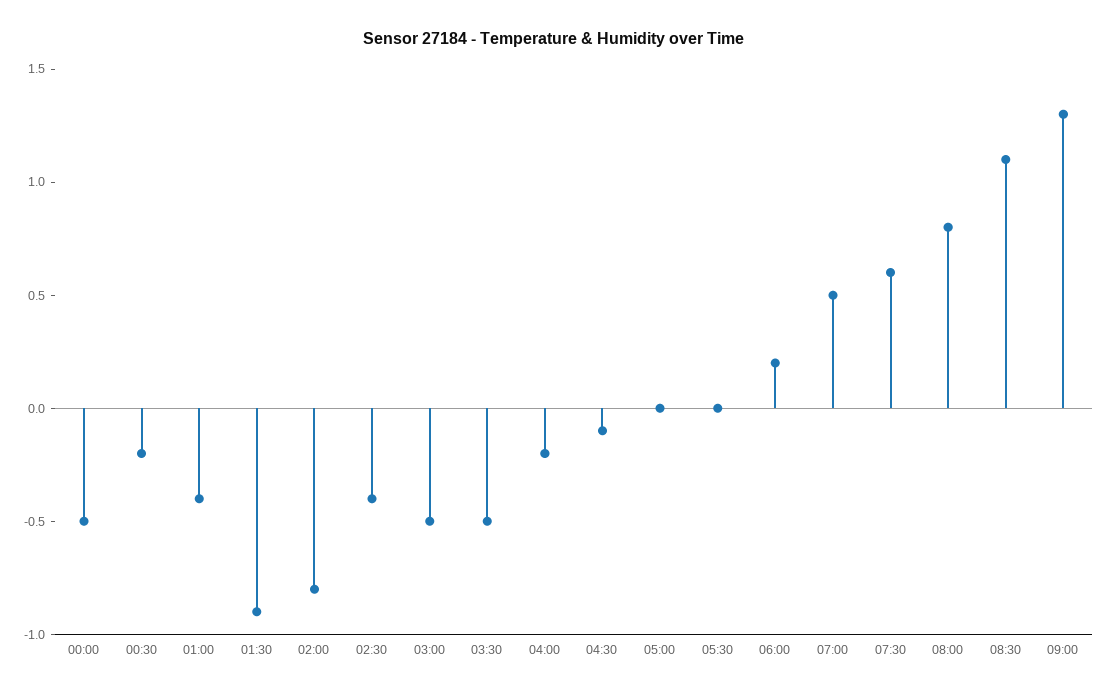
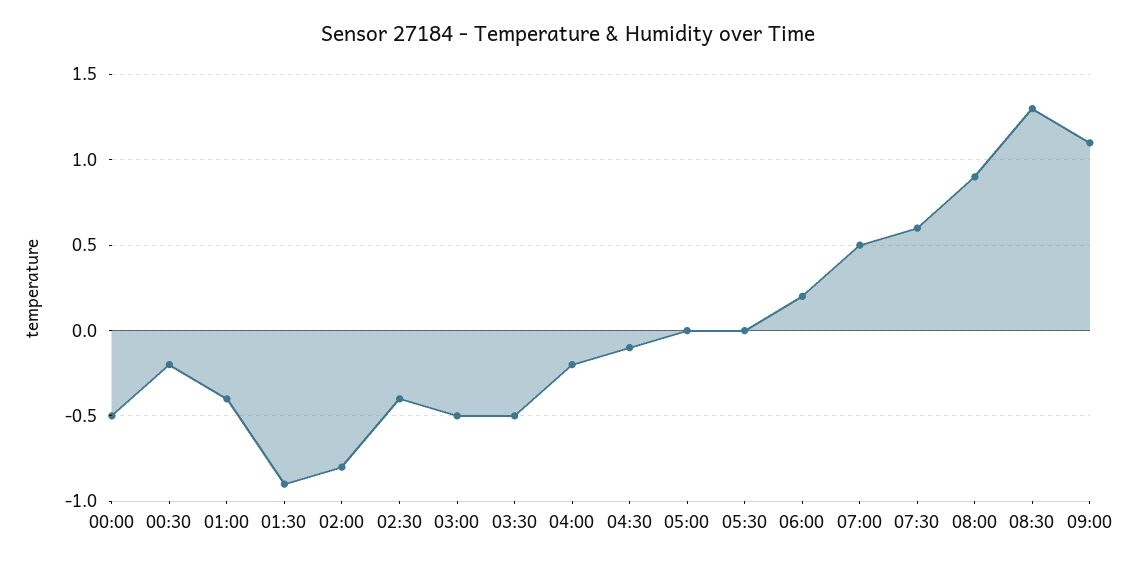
  {
    "00:00": -0.5,
    "00:30": -0.2,
    "01:00": -0.4,
    "01:30": -0.9,
    "02:00": -0.8,
    "02:30": -0.4,
    "03:00": -0.5,
    "03:30": -0.5,
    "04:00": -0.2,
    "04:30": -0.1,
    "05:00": 0,
    "05:30": 0,
    "06:00": 0.2,
    "07:00": 0.5,
    "07:30": 0.6,
-   "08:00": 0.8,
+   "08:00": 0.9,
-   "08:30": 1.1,
+   "08:30": 1.3,
-   "09:00": 1.3
+   "09:00": 1.1
  }

